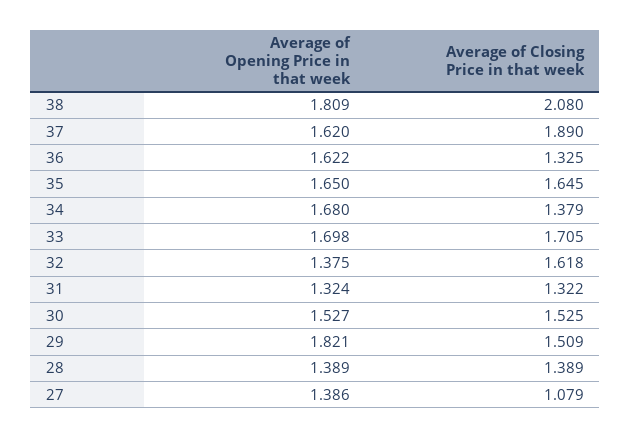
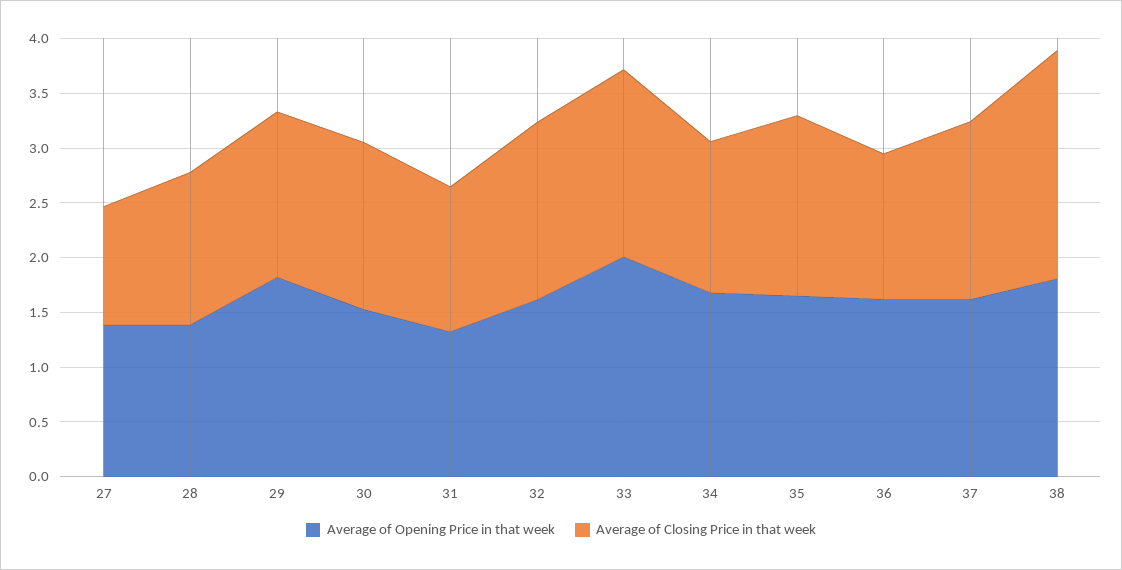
  {
    "Average of Opening Price in that week": {
      "38": 1.809,
      "37": 1.62,
      "36": 1.622,
      "35": 1.65,
      "34": 1.68,
-     "33": 1.698,
+     "33": 2,
-     "32": 1.375,
+     "32": 1.6,
      "31": 1.324,
      "30": 1.527,
      "29": 1.821,
      "28": 1.389,
      "27": 1.386
    },
    "Average of Closing Price in that week": {
      "38": 2.08,
-     "37": 1.89,
+     "37": 1.6,
      "36": 1.325,
      "35": 1.645,
      "34": 1.379,
      "33": 1.705,
      "32": 1.618,
      "31": 1.322,
      "30": 1.525,
      "29": 1.509,
      "28": 1.389,
      "27": 1.079
    }
  }

